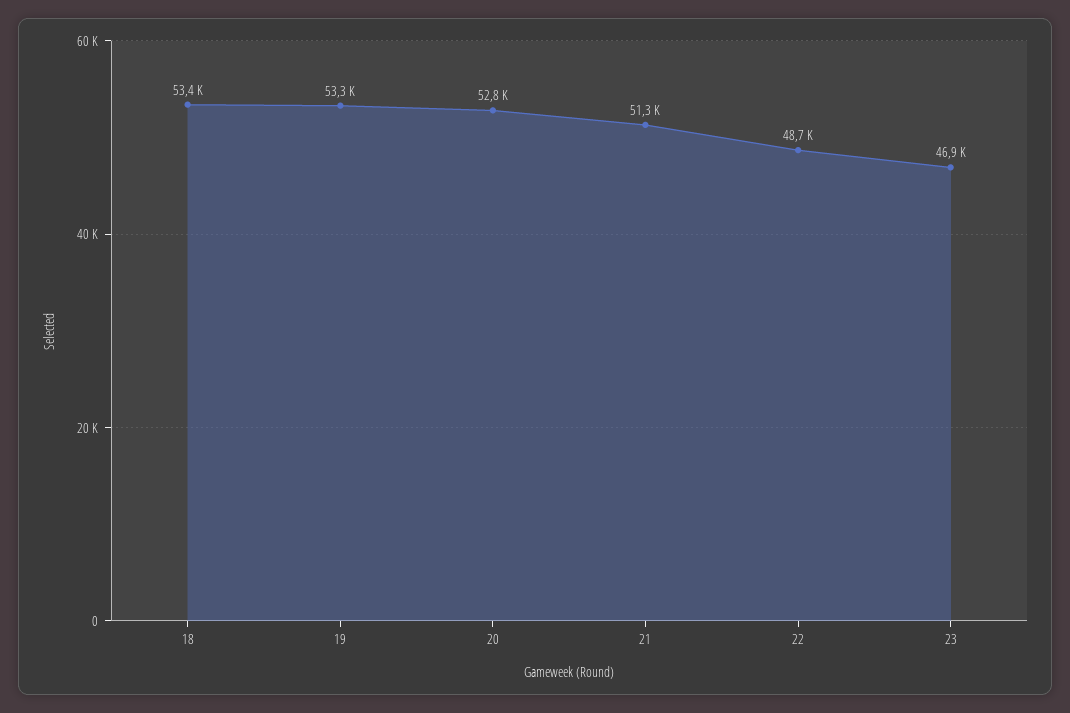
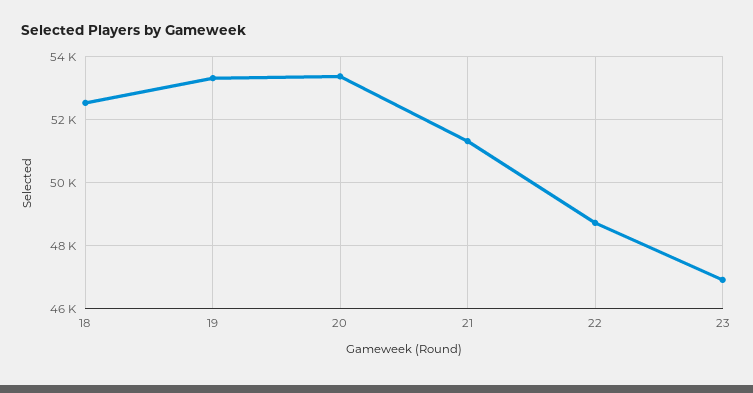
  {
-   "18": 53400,
+   "18": 52600,
    "19": 53300,
-   "20": 52800,
+   "20": 53400,
    "21": 51300,
    "22": 48700,
    "23": 46900
  }

